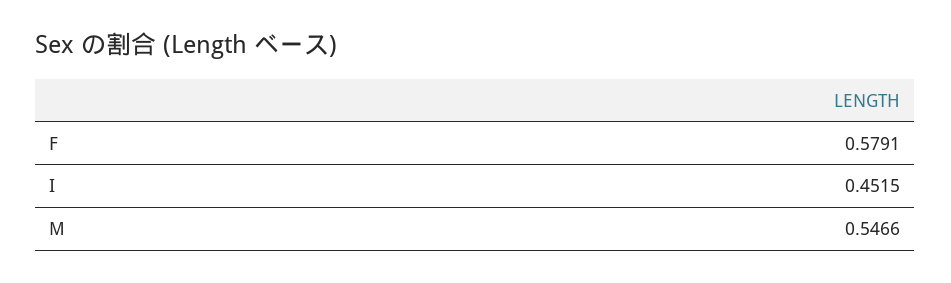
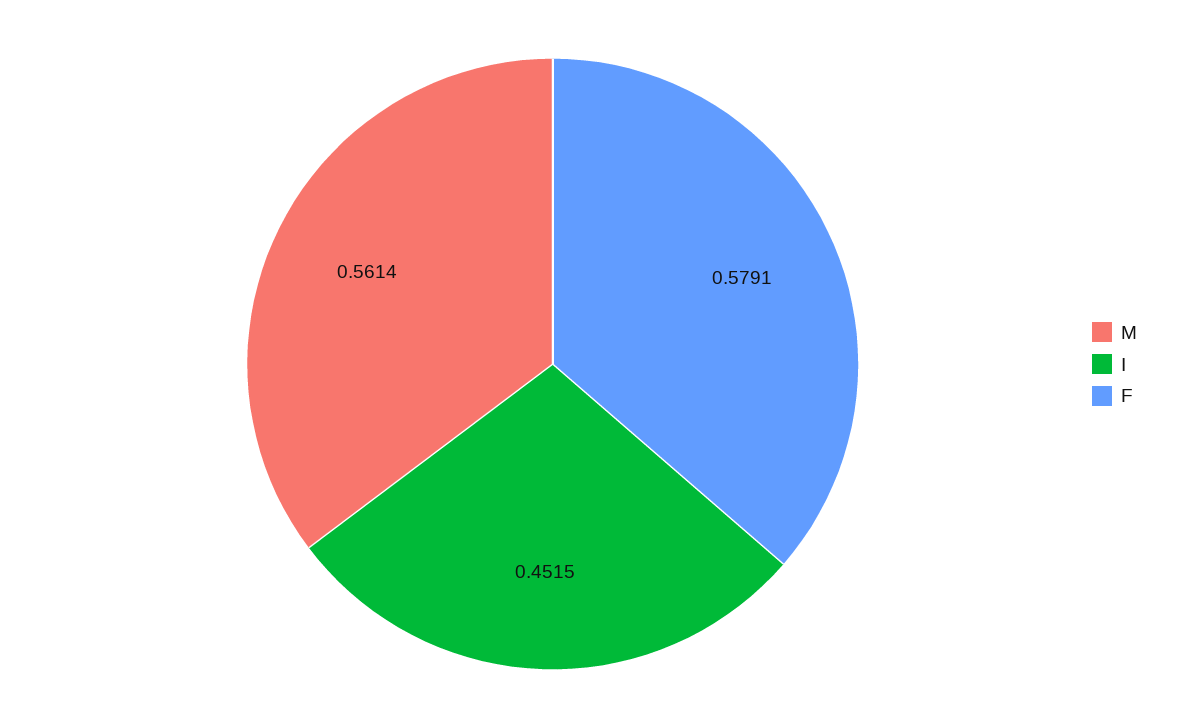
  {
    "F": 0.5791,
    "I": 0.4515,
-   "M": 0.5466
+   "M": 0.5614
  }

